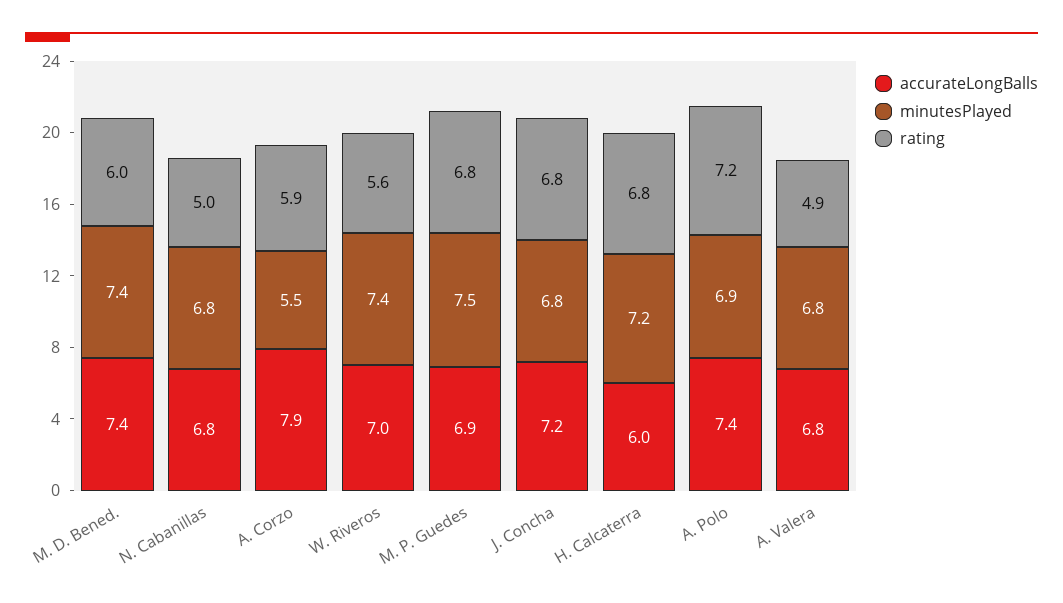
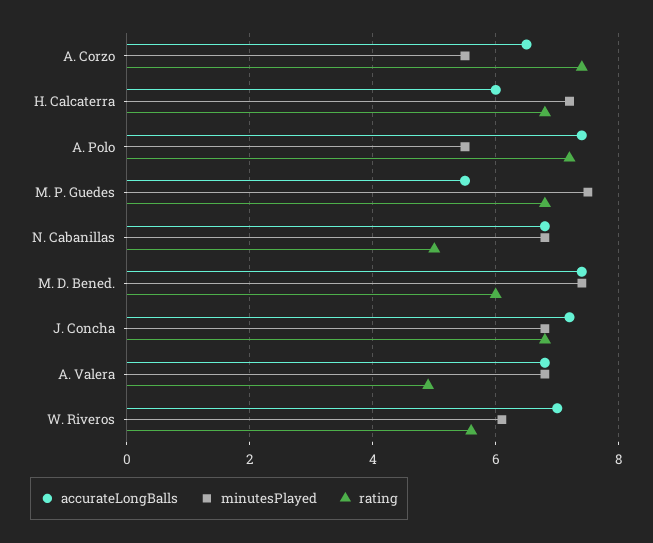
  {
    "accurateLongBalls": {
      "M. D. Bened.": 7.4,
      "N. Cabanillas": 6.8,
-     "A. Corzo": 7.9,
+     "A. Corzo": 6.5,
      "W. Riveros": 7,
-     "M. P. Guedes": 6.9,
+     "M. P. Guedes": 5.5,
      "J. Concha": 7.2,
      "H. Calcaterra": 6,
      "A. Polo": 7.4,
      "A. Valera": 6.8
    },
    "minutesPlayed": {
      "M. D. Bened.": 7.4,
      "N. Cabanillas": 6.8,
      "A. Corzo": 5.5,
-     "W. Riveros": 7.4,
+     "W. Riveros": 6,
      "M. P. Guedes": 7.5,
      "J. Concha": 6.8,
      "H. Calcaterra": 7.2,
-     "A. Polo": 6.9,
+     "A. Polo": 5.5,
      "A. Valera": 6.8
    },
    "rating": {
      "M. D. Bened.": 6,
      "N. Cabanillas": 5,
-     "A. Corzo": 5.9,
+     "A. Corzo": 7.5,
      "W. Riveros": 5.6,
      "M. P. Guedes": 6.8,
      "J. Concha": 6.8,
      "H. Calcaterra": 6.8,
      "A. Polo": 7.2,
      "A. Valera": 4.9
    }
  }

